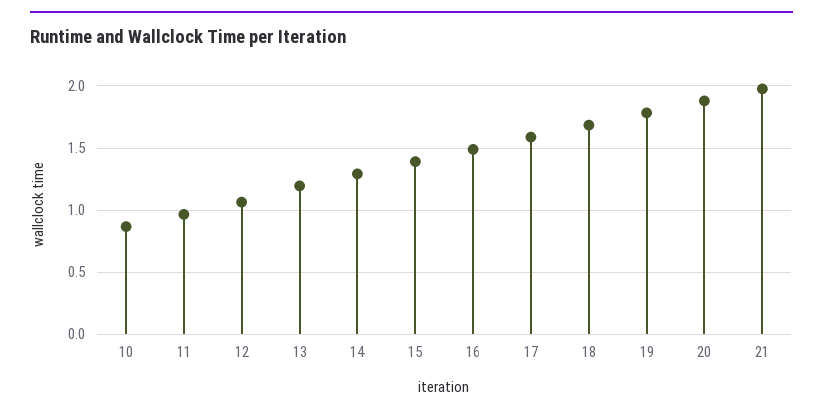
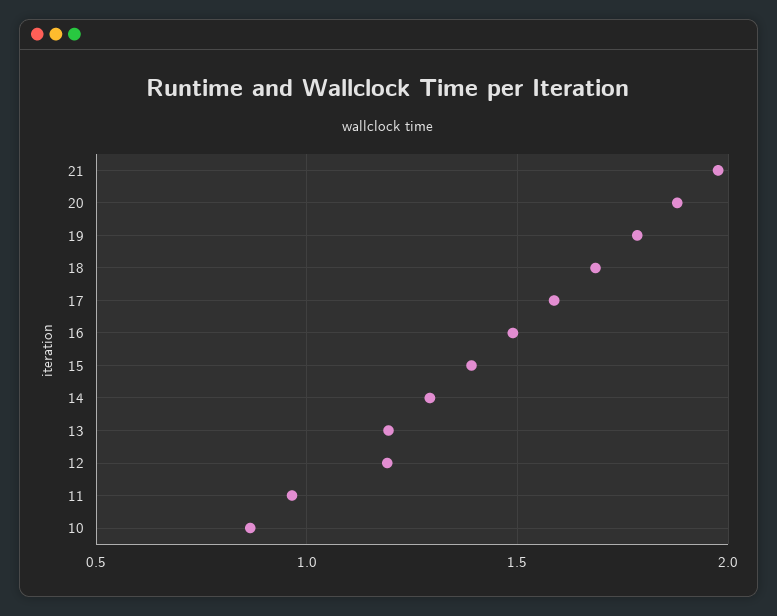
  {
    "10": 0.85,
    "11": 0.95,
-   "12": 1.05,
+   "12": 1.2,
    "13": 1.2,
    "14": 1.3,
    "15": 1.4,
    "16": 1.5,
    "17": 1.6,
    "18": 1.7,
    "19": 1.8,
    "20": 1.9,
    "21": 2
  }

